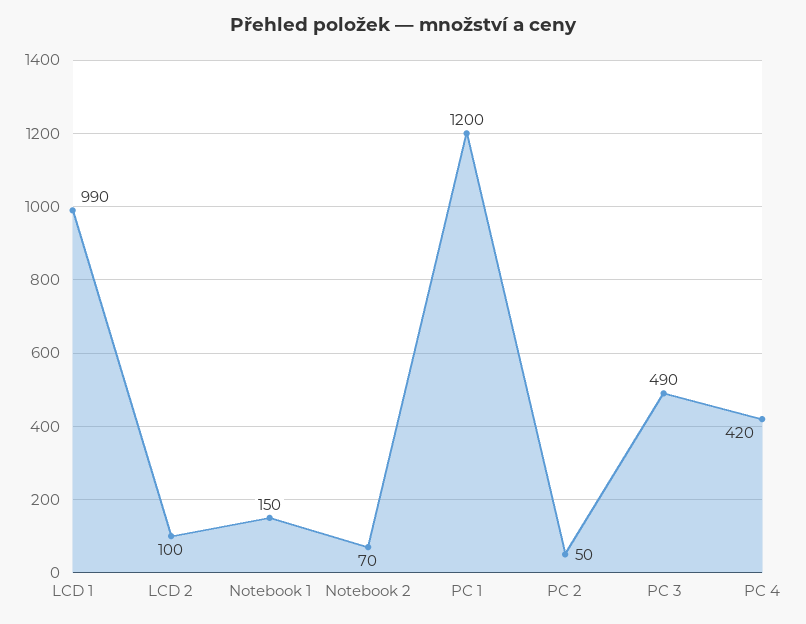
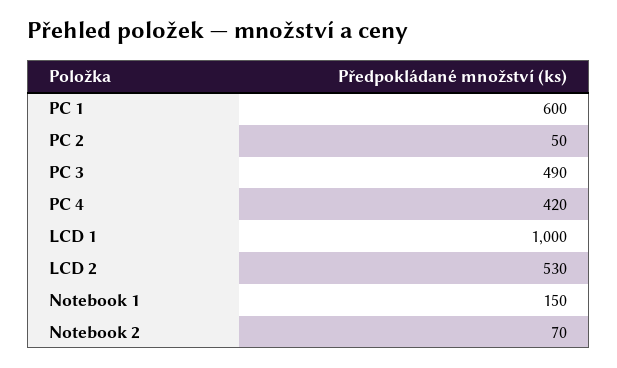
  {
-   "LCD 1": 990,
+   "LCD 1": 1000,
-   "LCD 2": 100,
+   "LCD 2": 530,
    "Notebook 1": 150,
    "Notebook 2": 70,
-   "PC 1": 1200,
+   "PC 1": 600,
    "PC 2": 50,
    "PC 3": 490,
    "PC 4": 420
  }

